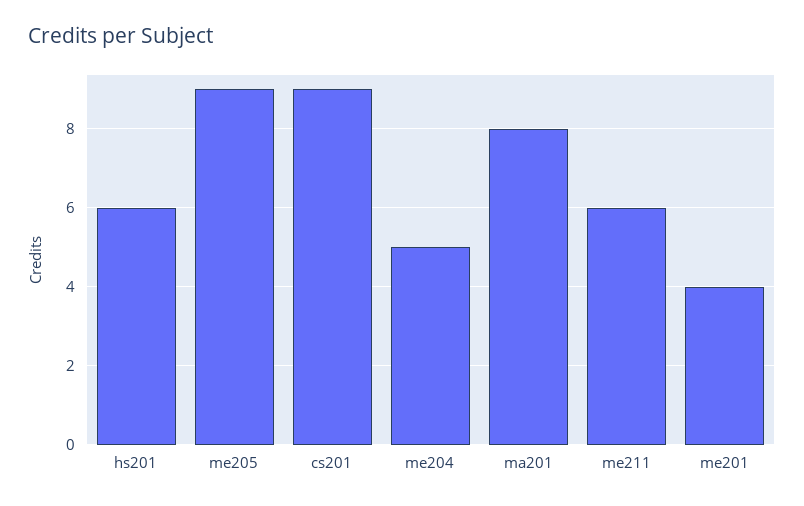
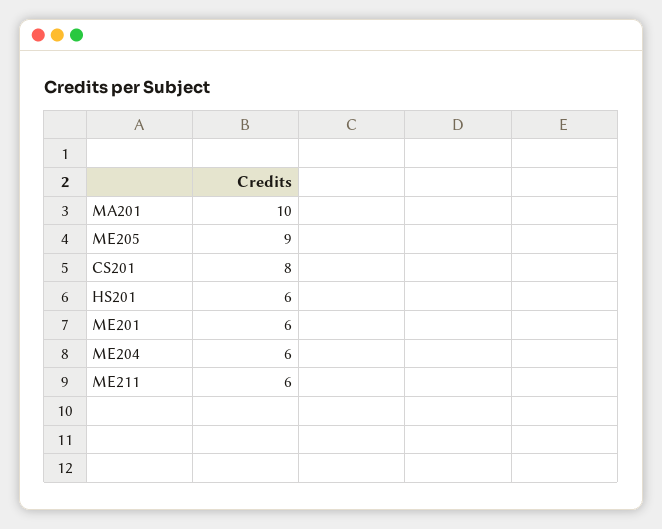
  {
    "hs201": 6,
    "me205": 9,
-   "cs201": 9,
+   "cs201": 8,
-   "me204": 5,
+   "me204": 6,
-   "ma201": 8,
+   "ma201": 10,
    "me211": 6,
-   "me201": 4
+   "me201": 6
  }

